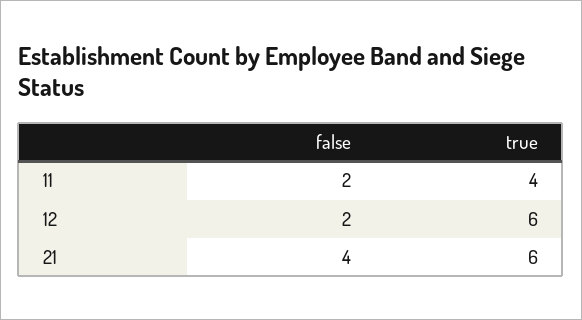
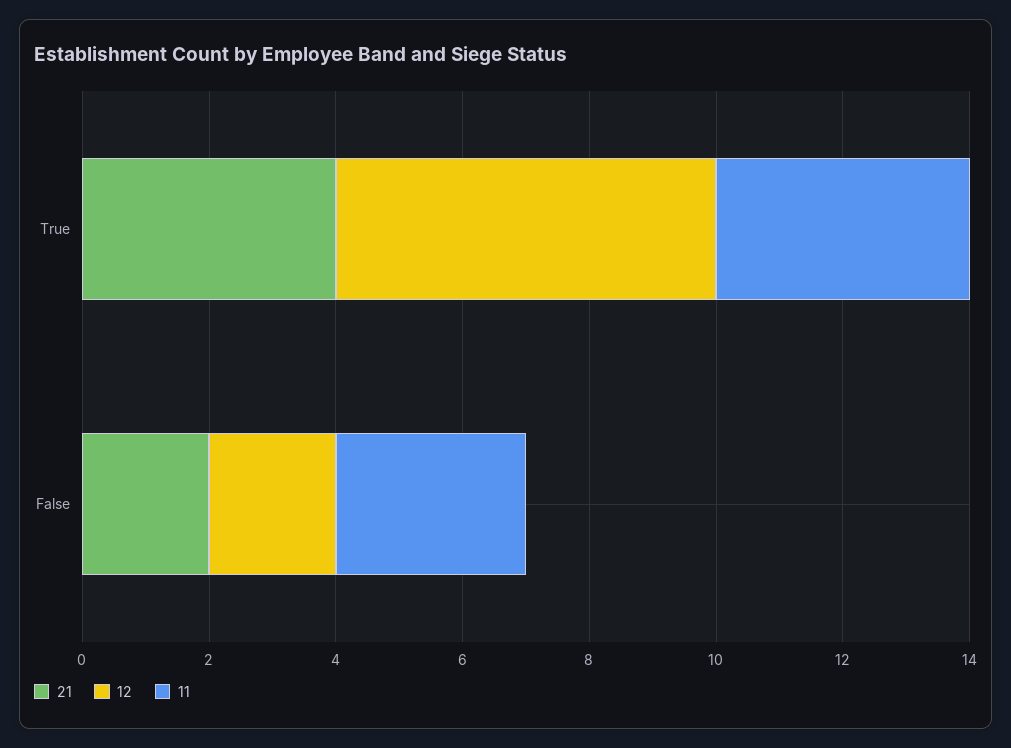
  {
    "11": {
-     "false": 2,
+     "false": 3,
      "true": 4
    },
    "12": {
      "false": 2,
      "true": 6
    },
    "21": {
-     "false": 4,
+     "false": 2,
-     "true": 6
+     "true": 4
    }
  }

